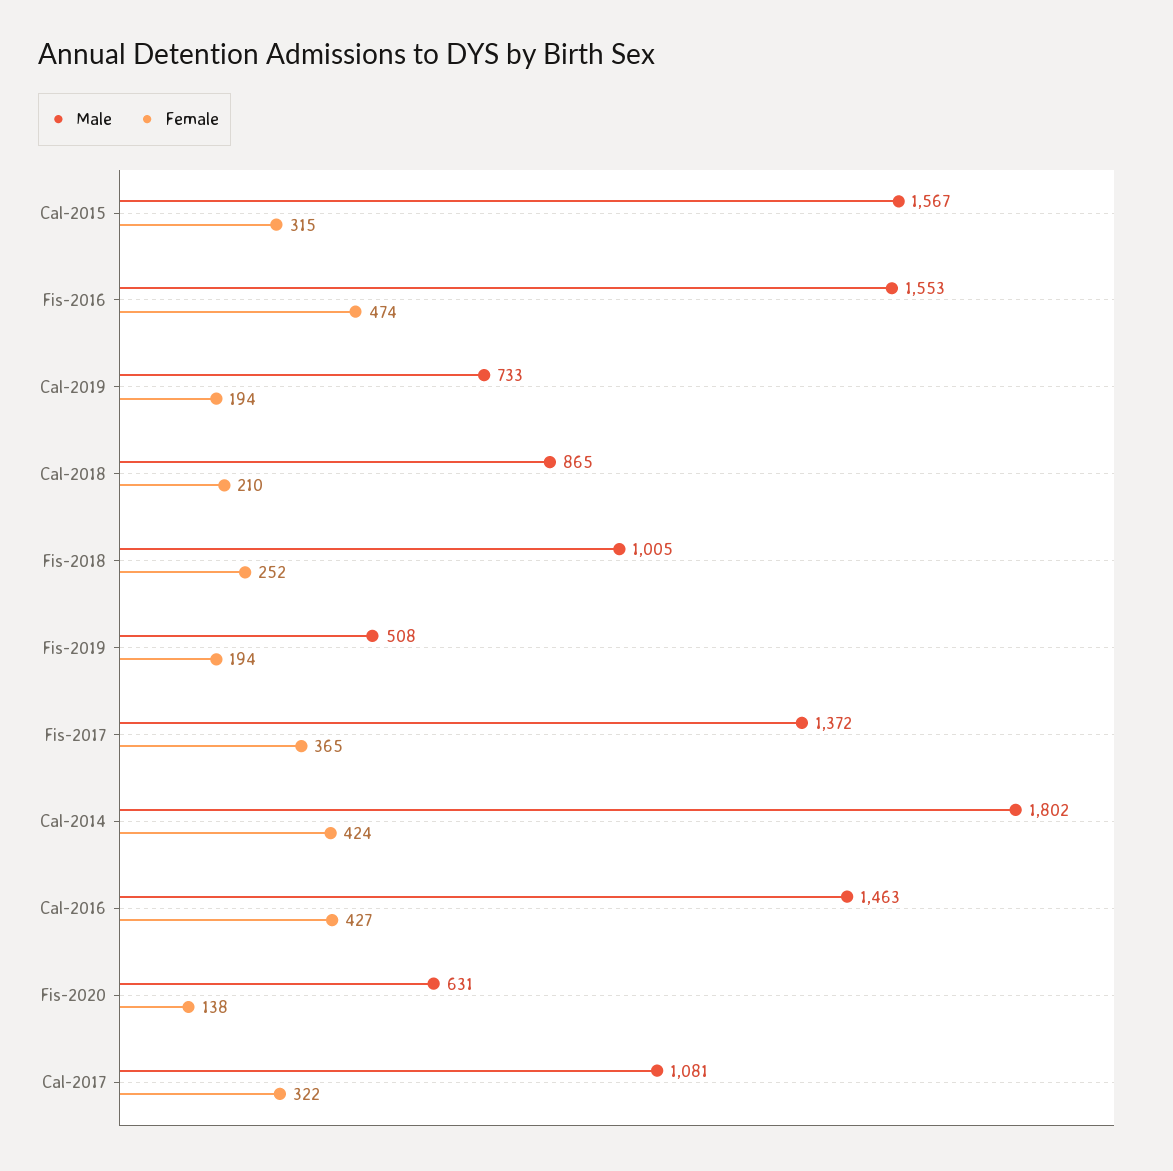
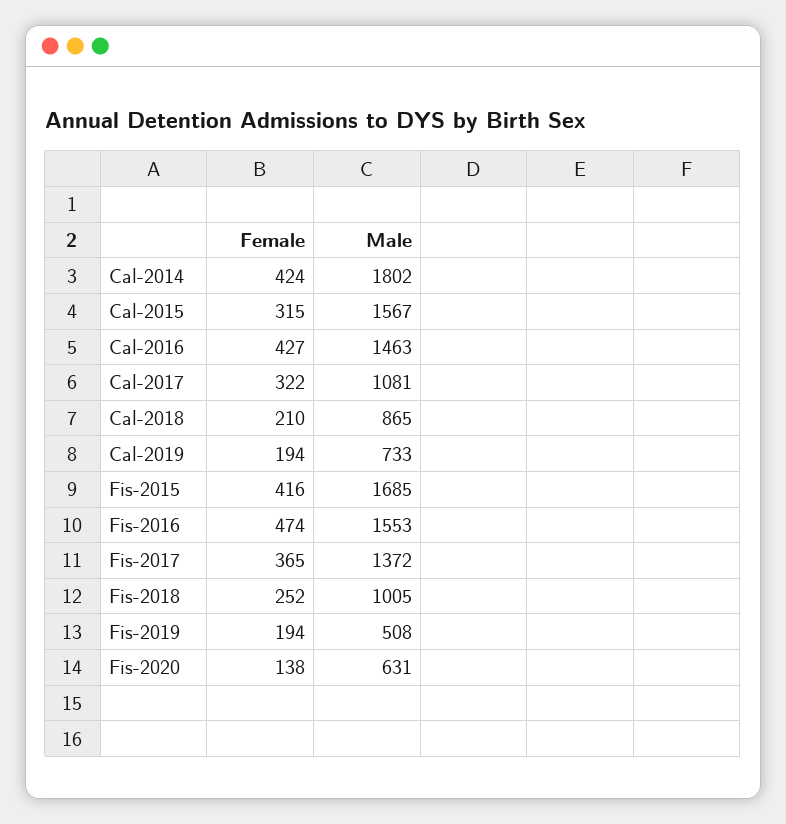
  {
    "Male": {
      "Cal-2015": 1567,
      "Fis-2016": 1553,
      "Cal-2019": 733,
      "Cal-2018": 865,
      "Fis-2018": 1005,
      "Fis-2019": 508,
      "Fis-2017": 1372,
      "Cal-2014": 1802,
      "Cal-2016": 1463,
      "Fis-2020": 631,
-     "Cal-2017": 1081
+     "Cal-2017": 1081,
+     "Fis-2015": 1685
    },
    "Female": {
      "Cal-2015": 315,
      "Fis-2016": 474,
      "Cal-2019": 194,
      "Cal-2018": 210,
      "Fis-2018": 252,
      "Fis-2019": 194,
      "Fis-2017": 365,
      "Cal-2014": 424,
      "Cal-2016": 427,
      "Fis-2020": 138,
-     "Cal-2017": 322
+     "Cal-2017": 322,
+     "Fis-2015": 416
    }
  }

